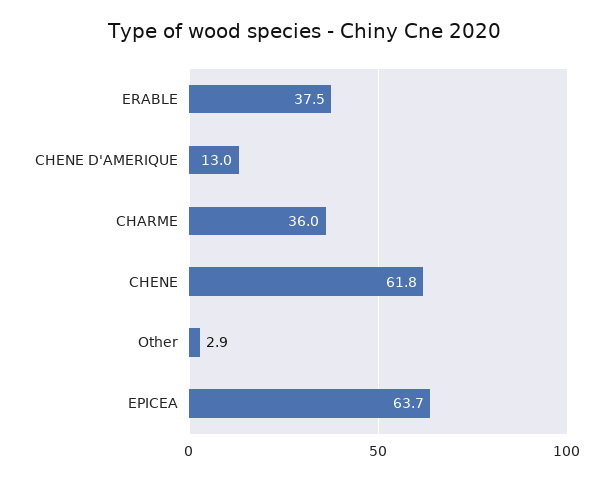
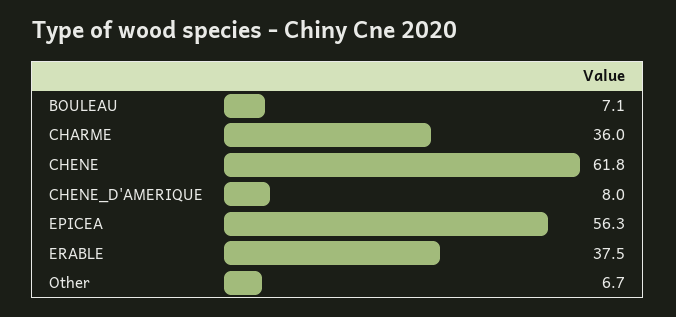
  {
    "ERABLE": 37.5,
-   "CHENE D'AMERIQUE": 13,
+   "CHENE D'AMERIQUE": 8,
    "CHARME": 36,
    "CHENE": 61.8,
-   "Other": 2.9,
+   "Other": 6.7,
-   "EPICEA": 63.7
+   "EPICEA": 56.3,
+   "BOULEAU": 7.1
  }

